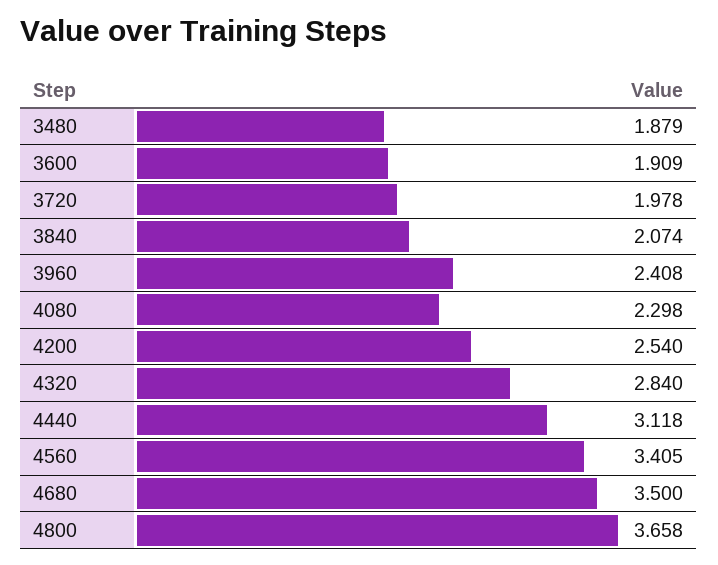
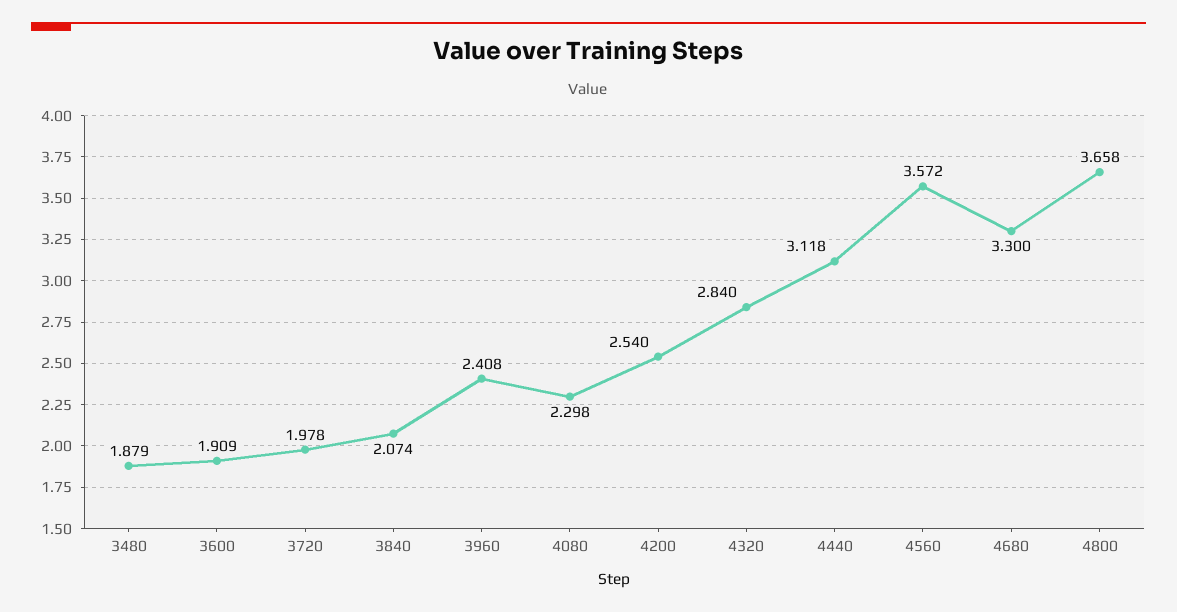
  {
    "3480": 1.879,
    "3600": 1.909,
    "3720": 1.978,
    "3840": 2.074,
    "3960": 2.408,
    "4080": 2.298,
    "4200": 2.54,
    "4320": 2.84,
    "4440": 3.118,
-   "4560": 3.405,
+   "4560": 3.572,
-   "4680": 3.5,
+   "4680": 3.3,
    "4800": 3.658
  }

